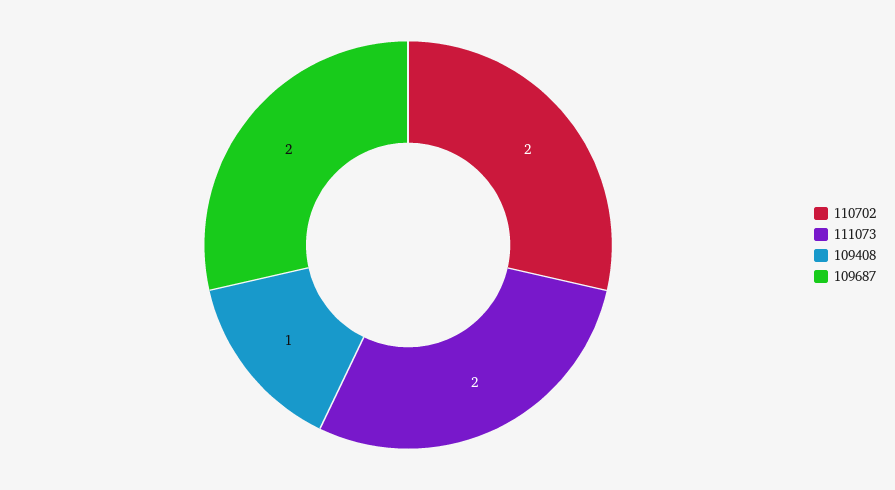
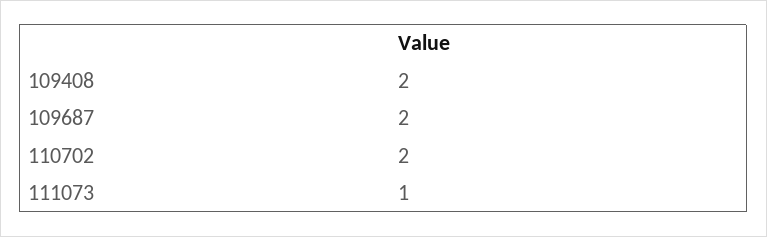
  {
    "110702": 2,
-   "111073": 2,
+   "111073": 1,
-   "109408": 1,
+   "109408": 2,
    "109687": 2
  }

